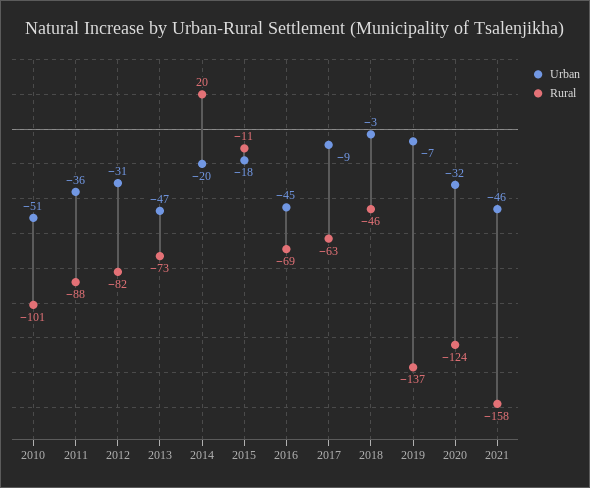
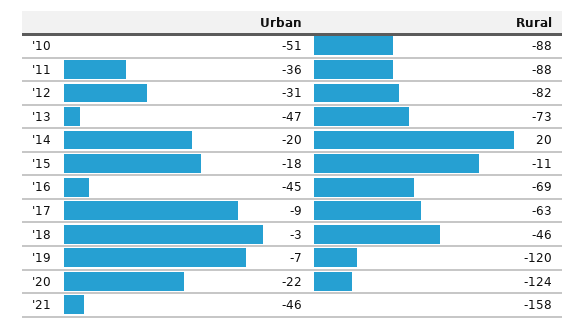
  {
    "Urban": {
      "2010": -51,
      "2011": -36,
      "2012": -31,
      "2013": -47,
      "2014": -20,
      "2015": -18,
      "2016": -45,
      "2017": -9,
      "2018": -3,
      "2019": -7,
-     "2020": -32,
+     "2020": -22,
      "2021": -46
    },
    "Rural": {
-     "2010": -101,
+     "2010": -88,
      "2011": -88,
      "2012": -82,
      "2013": -73,
      "2014": 20,
      "2015": -11,
      "2016": -69,
      "2017": -63,
      "2018": -46,
-     "2019": -137,
+     "2019": -120,
      "2020": -124,
      "2021": -158
    }
  }

